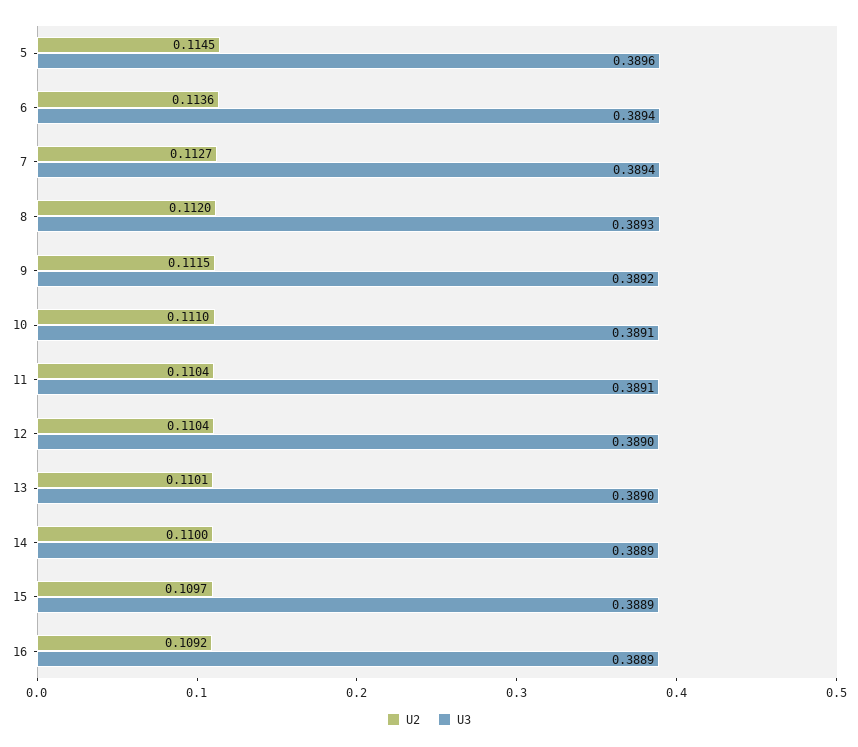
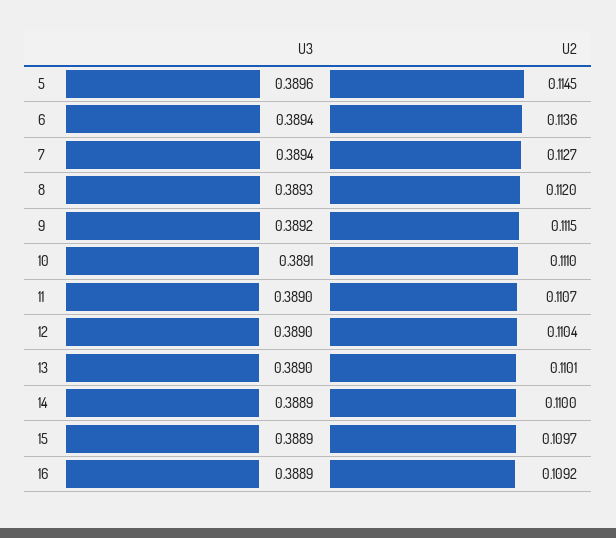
  {
    "U2": {
      "5": 0.1145,
      "6": 0.1136,
      "7": 0.1127,
      "8": 0.112,
      "9": 0.1115,
      "10": 0.111,
-     "11": 0.1104,
+     "11": 0.1107,
      "12": 0.1104,
      "13": 0.1101,
      "14": 0.11,
      "15": 0.1097,
      "16": 0.1092
    },
    "U3": {
      "5": 0.3896,
      "6": 0.3894,
      "7": 0.3894,
      "8": 0.3893,
      "9": 0.3892,
      "10": 0.3891,
-     "11": 0.3891,
+     "11": 0.389,
      "12": 0.389,
      "13": 0.389,
      "14": 0.3889,
      "15": 0.3889,
      "16": 0.3889
    }
  }

